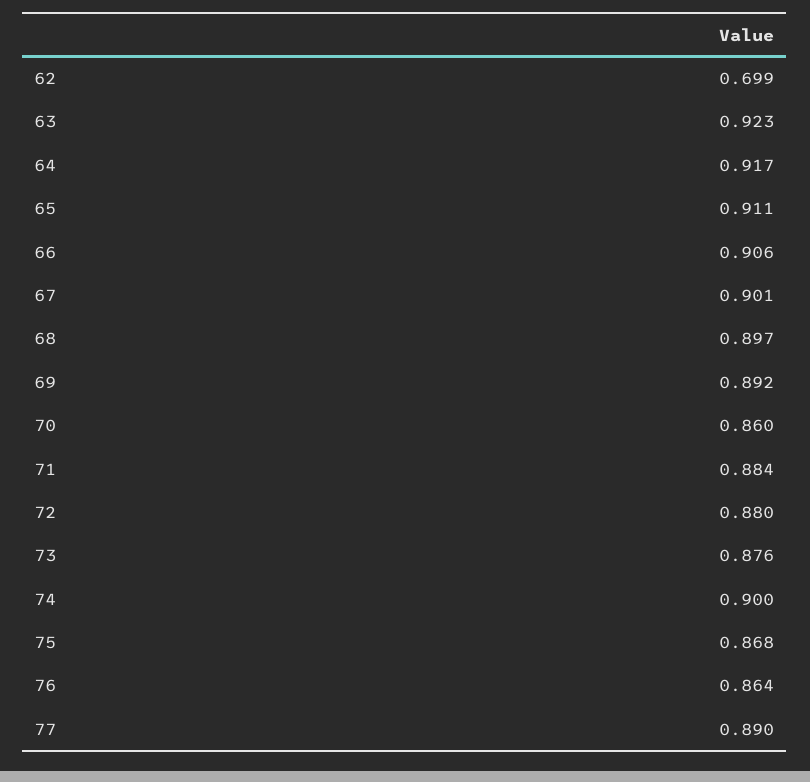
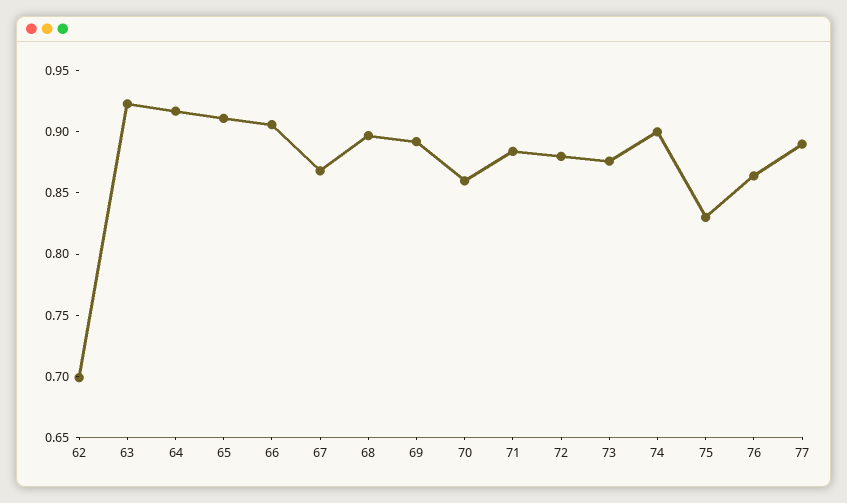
  {
    "62": 0.699,
    "63": 0.923,
    "64": 0.917,
    "65": 0.911,
    "66": 0.906,
-   "67": 0.901,
+   "67": 0.87,
    "68": 0.897,
    "69": 0.892,
    "70": 0.86,
    "71": 0.884,
    "72": 0.88,
    "73": 0.876,
    "74": 0.9,
-   "75": 0.868,
+   "75": 0.83,
    "76": 0.864,
    "77": 0.89
  }

